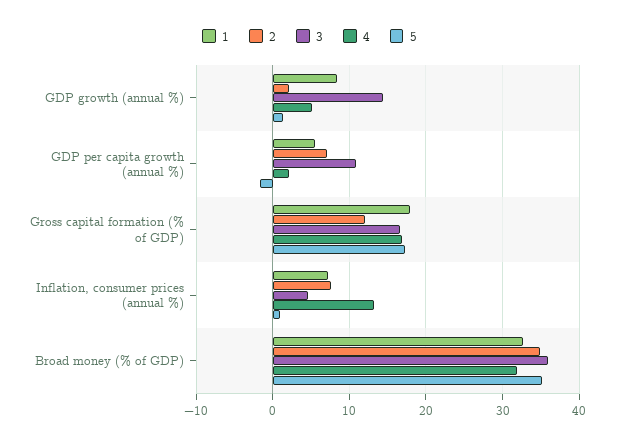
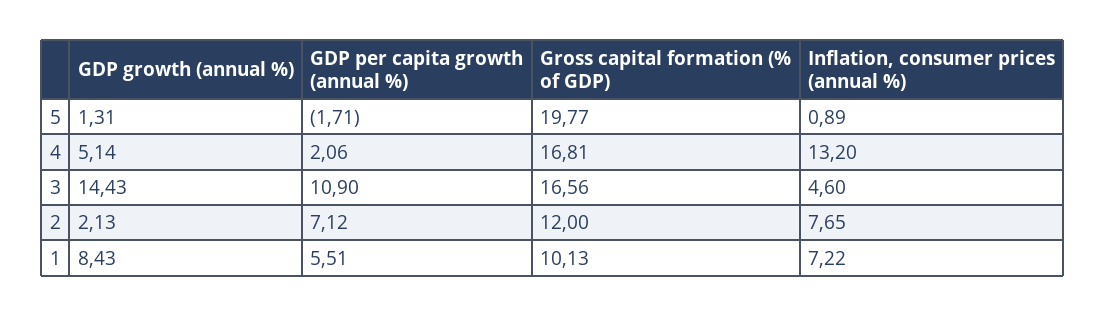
  {
    "1": {
      "GDP growth (annual %)": 8.43,
      "GDP per capita growth (annual %)": 5.51,
-     "Gross capital formation (% of GDP)": 18,
+     "Gross capital formation (% of GDP)": 10.13,
-     "Inflation, consumer prices (annual %)": 7.22,
+     "Inflation, consumer prices (annual %)": 7.22
-     "Broad money (% of GDP)": 33
    },
    "2": {
      "GDP growth (annual %)": 2.13,
      "GDP per capita growth (annual %)": 7.12,
      "Gross capital formation (% of GDP)": 12,
-     "Inflation, consumer prices (annual %)": 7.65,
+     "Inflation, consumer prices (annual %)": 7.65
-     "Broad money (% of GDP)": 35
    },
    "3": {
      "GDP growth (annual %)": 14.43,
      "GDP per capita growth (annual %)": 10.9,
      "Gross capital formation (% of GDP)": 16.56,
-     "Inflation, consumer prices (annual %)": 4.6,
+     "Inflation, consumer prices (annual %)": 4.6
-     "Broad money (% of GDP)": 36
    },
    "4": {
      "GDP growth (annual %)": 5.14,
      "GDP per capita growth (annual %)": 2.06,
      "Gross capital formation (% of GDP)": 16.81,
-     "Inflation, consumer prices (annual %)": 13.2,
+     "Inflation, consumer prices (annual %)": 13.2
-     "Broad money (% of GDP)": 32
    },
    "5": {
      "GDP growth (annual %)": 1.31,
      "GDP per capita growth (annual %)": -1.71,
-     "Gross capital formation (% of GDP)": 17,
+     "Gross capital formation (% of GDP)": 19.77,
-     "Inflation, consumer prices (annual %)": 0.89,
+     "Inflation, consumer prices (annual %)": 0.89
-     "Broad money (% of GDP)": 35
    }
  }

